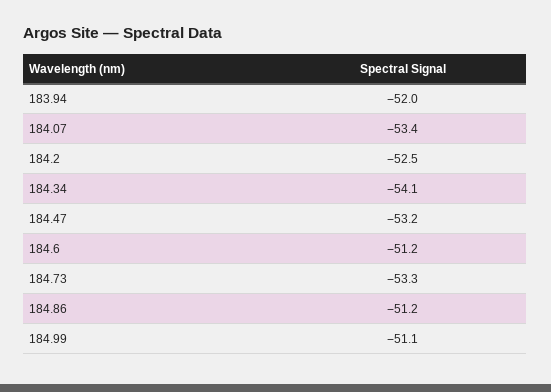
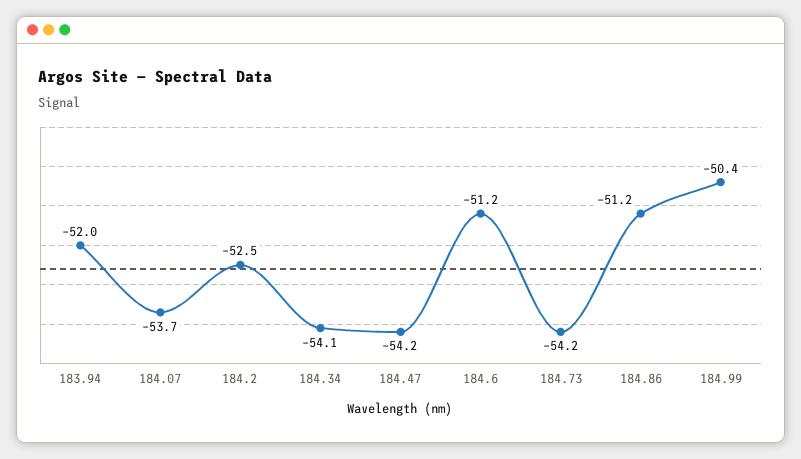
  {
    "183.94": -52,
-   "184.07": -53.4,
+   "184.07": -53.7,
    "184.2": -52.5,
    "184.34": -54.1,
-   "184.47": -53.2,
+   "184.47": -54.2,
    "184.6": -51.2,
-   "184.73": -53.3,
+   "184.73": -54.2,
    "184.86": -51.2,
-   "184.99": -51.1
+   "184.99": -50.4
  }

